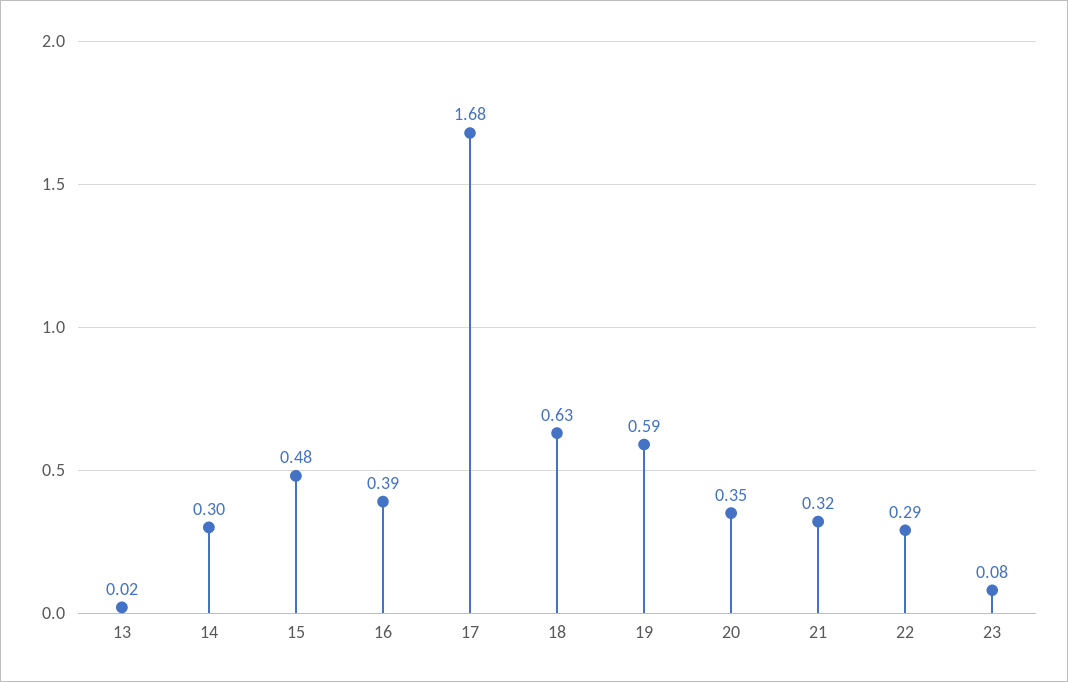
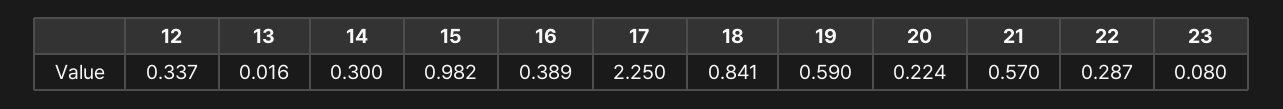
  {
    "13": 0.016,
    "14": 0.3,
-   "15": 0.48,
+   "15": 0.982,
    "16": 0.389,
-   "17": 1.68,
+   "17": 2.25,
-   "18": 0.63,
+   "18": 0.841,
    "19": 0.59,
-   "20": 0.35,
+   "20": 0.224,
-   "21": 0.32,
+   "21": 0.57,
    "22": 0.287,
-   "23": 0.08
+   "23": 0.08,
+   "12": 0.337
  }

